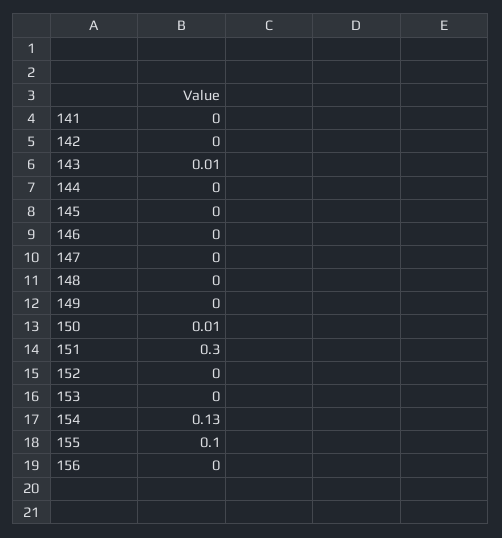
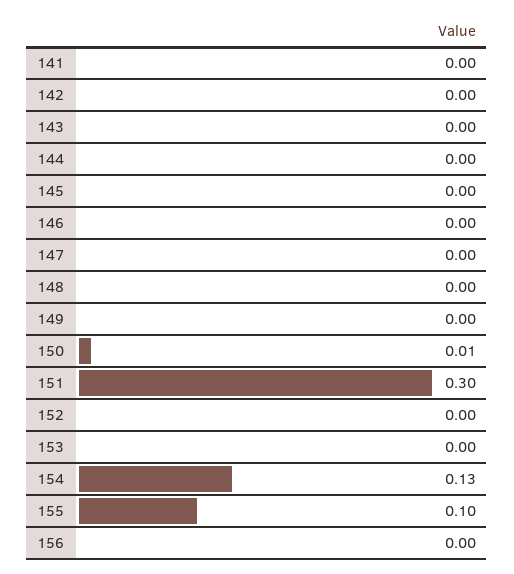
  {
    "141": 0,
    "142": 0,
-   "143": 0.01,
+   "143": 0,
    "144": 0,
    "145": 0,
    "146": 0,
    "147": 0,
    "148": 0,
    "149": 0,
    "150": 0.01,
    "151": 0.3,
    "152": 0,
    "153": 0,
    "154": 0.13,
    "155": 0.1,
    "156": 0
  }

